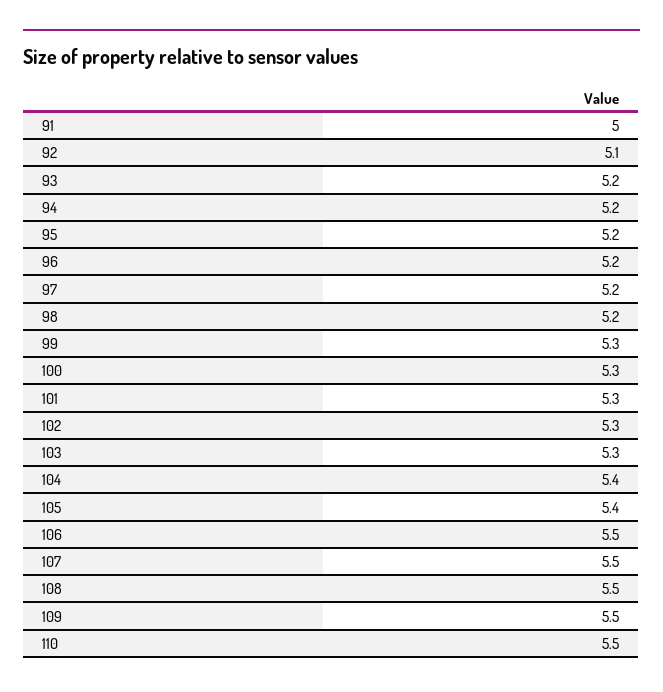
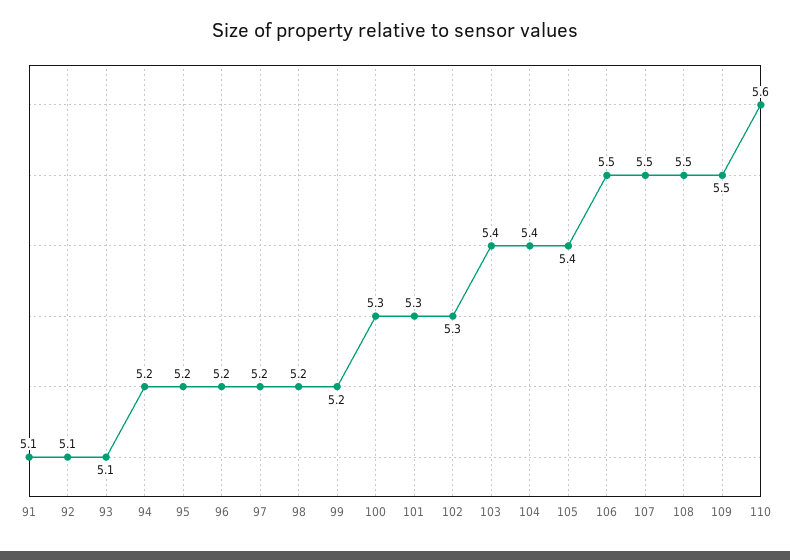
  {
-   "91": 5,
+   "91": 5.1,
    "92": 5.1,
-   "93": 5.2,
+   "93": 5.1,
    "94": 5.2,
    "95": 5.2,
    "96": 5.2,
    "97": 5.2,
    "98": 5.2,
-   "99": 5.3,
+   "99": 5.2,
    "100": 5.3,
    "101": 5.3,
    "102": 5.3,
-   "103": 5.3,
+   "103": 5.4,
    "104": 5.4,
    "105": 5.4,
    "106": 5.5,
    "107": 5.5,
    "108": 5.5,
    "109": 5.5,
-   "110": 5.5
+   "110": 5.6
  }

